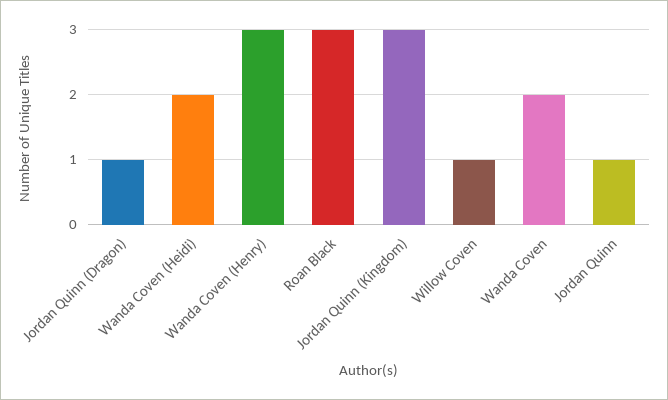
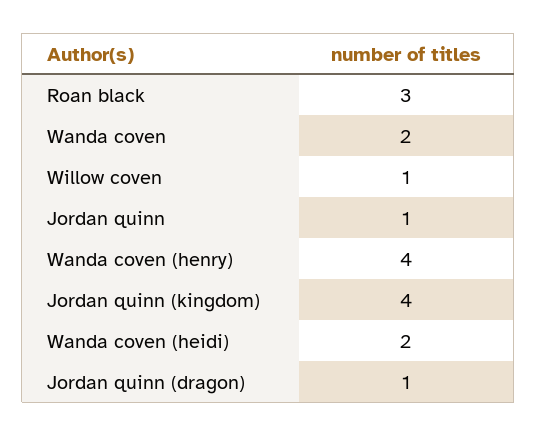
  {
    "Jordan Quinn (Dragon)": 1,
    "Wanda Coven (Heidi)": 2,
-   "Wanda Coven (Henry)": 3,
+   "Wanda Coven (Henry)": 4,
    "Roan Black": 3,
-   "Jordan Quinn (Kingdom)": 3,
+   "Jordan Quinn (Kingdom)": 4,
    "Willow Coven": 1,
    "Wanda Coven": 2,
    "Jordan Quinn": 1
  }

